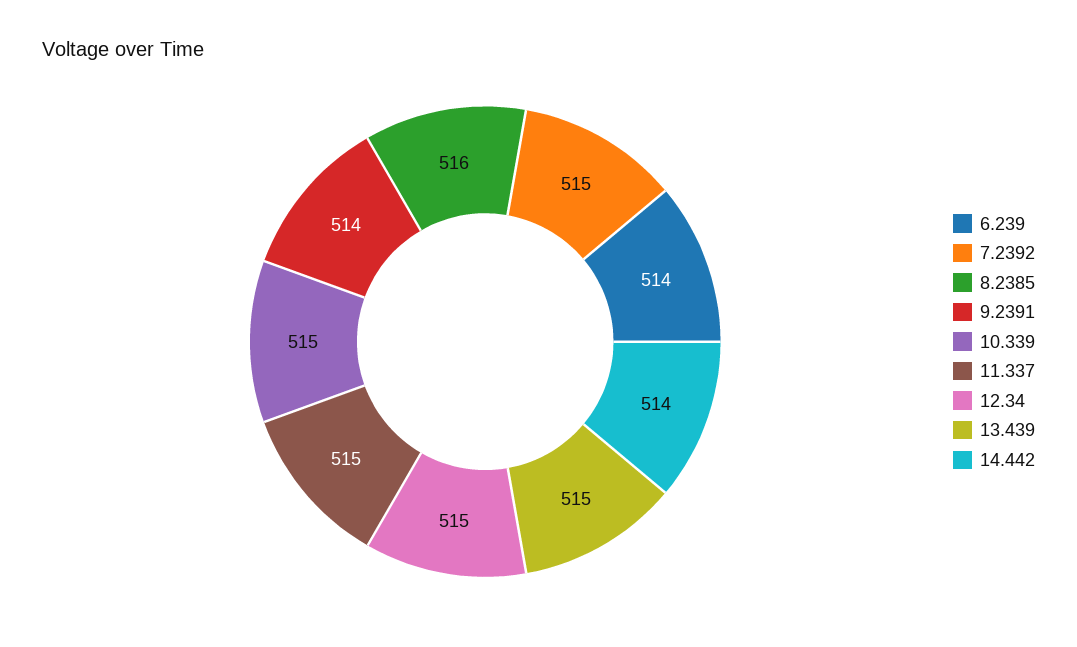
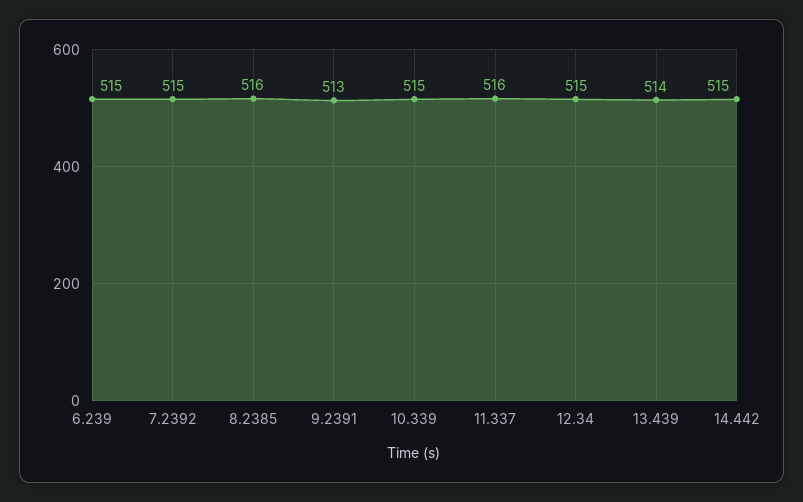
  {
-   "6.239": 514,
+   "6.239": 515,
    "7.2392": 515,
    "8.2385": 516,
-   "9.2391": 514,
+   "9.2391": 513,
    "10.339": 515,
-   "11.337": 515,
+   "11.337": 516,
    "12.34": 515,
-   "13.439": 515,
+   "13.439": 514,
-   "14.442": 514
+   "14.442": 515
  }

